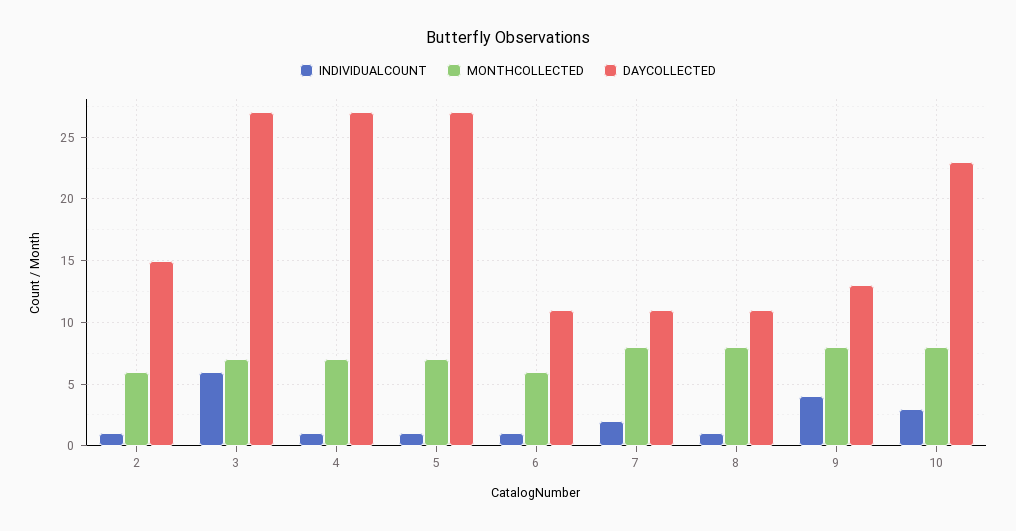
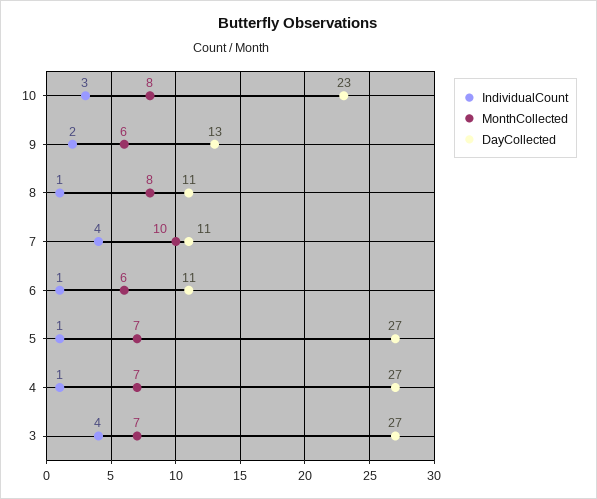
  {
    "INDIVIDUALCOUNT": {
-     "2": 1,
-     "3": 6,
+     "3": 4,
      "4": 1,
      "5": 1,
      "6": 1,
-     "7": 2,
+     "7": 4,
      "8": 1,
-     "9": 4,
+     "9": 2,
      "10": 3
    },
    "MONTHCOLLECTED": {
-     "2": 6,
      "3": 7,
      "4": 7,
      "5": 7,
      "6": 6,
-     "7": 8,
+     "7": 10,
      "8": 8,
-     "9": 8,
+     "9": 6,
      "10": 8
    },
    "DAYCOLLECTED": {
-     "2": 15,
      "3": 27,
      "4": 27,
      "5": 27,
      "6": 11,
      "7": 11,
      "8": 11,
      "9": 13,
      "10": 23
    }
  }

